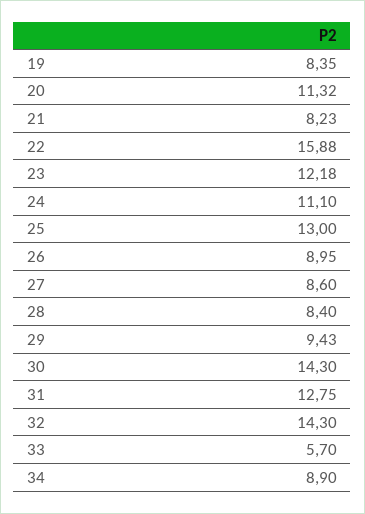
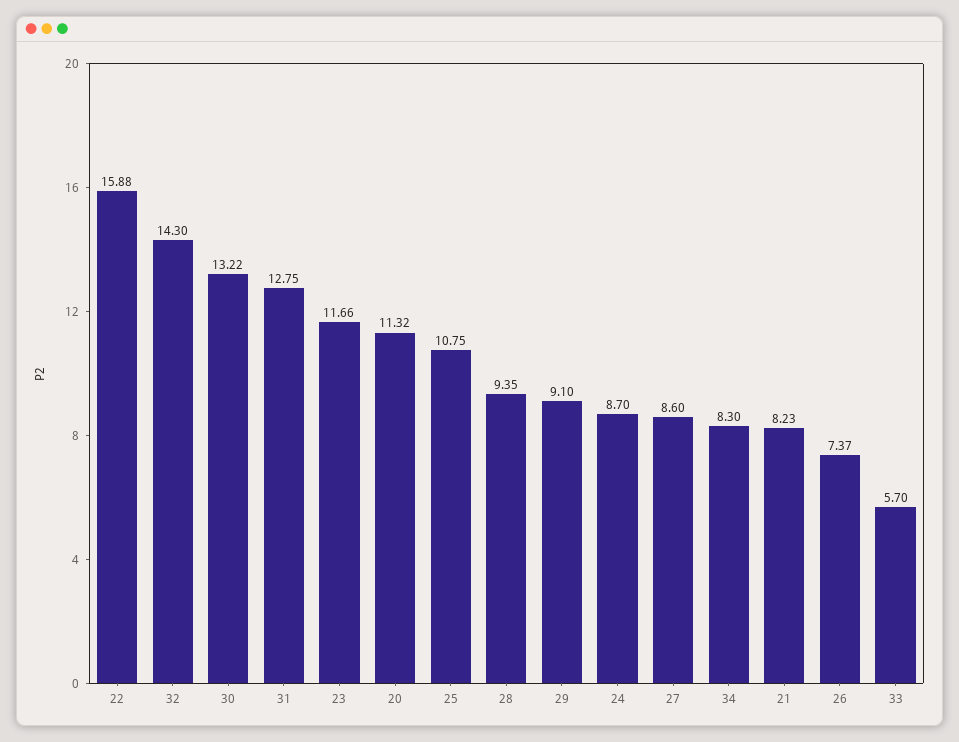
  {
-   "19": 8.35,
    "20": 11.32,
    "21": 8.23,
    "22": 15.88,
-   "23": 12.18,
+   "23": 11.66,
-   "24": 11.1,
+   "24": 8.7,
-   "25": 13,
+   "25": 10.75,
-   "26": 8.95,
+   "26": 7.37,
    "27": 8.6,
-   "28": 8.4,
+   "28": 9.35,
-   "29": 9.43,
+   "29": 9.1,
-   "30": 14.3,
+   "30": 13.22,
    "31": 12.75,
    "32": 14.3,
    "33": 5.7,
-   "34": 8.9
+   "34": 8.3
  }

